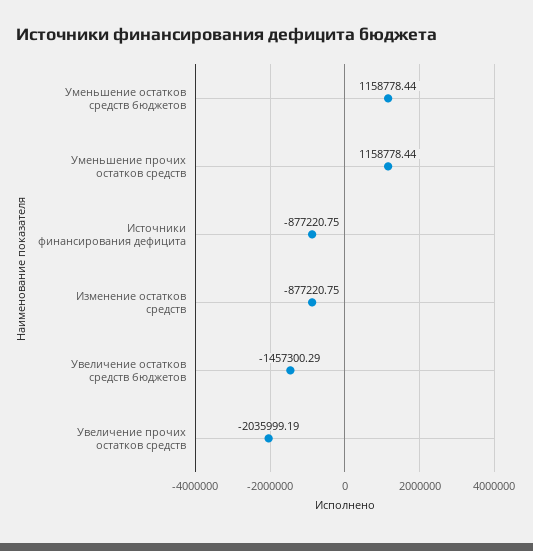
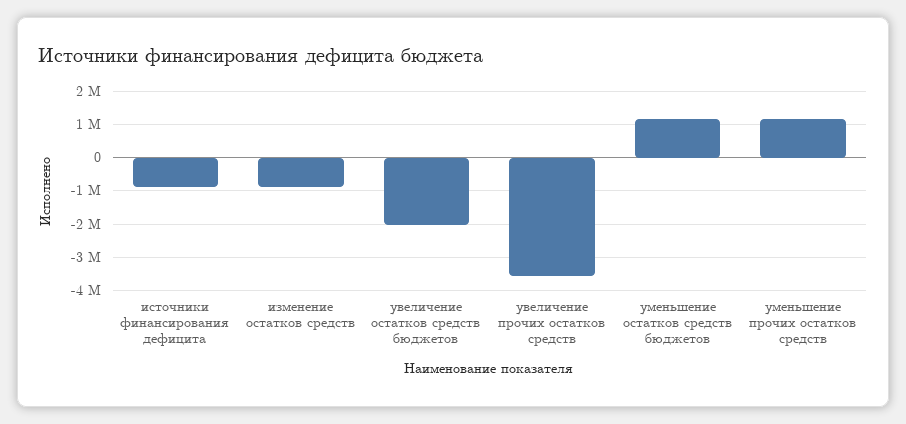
  {
    "Уменьшение остатков средств бюджетов": 1158778.44,
    "Уменьшение прочих остатков средств": 1158778.44,
    "Источники финансирования дефицита": -877220.75,
    "Изменение остатков средств": -877220.75,
-   "Увеличение остатков средств бюджетов": -1457300.29,
+   "Увеличение остатков средств бюджетов": -2000000,
-   "Увеличение прочих остатков средств": -2035999.19
+   "Увеличение прочих остатков средств": -3600000
  }

